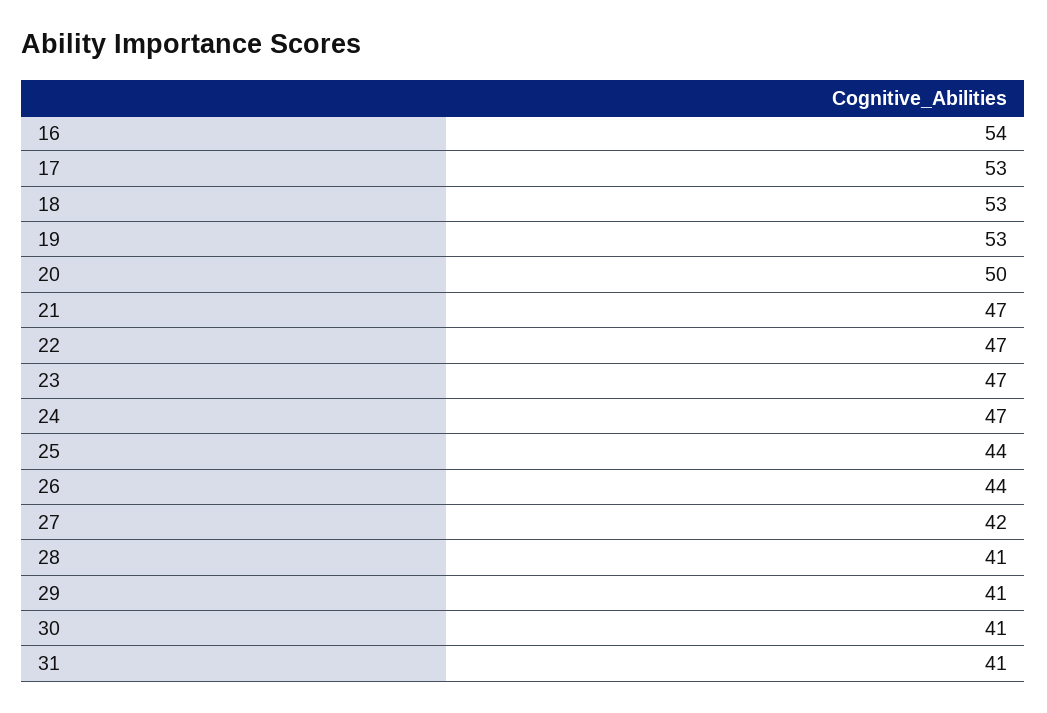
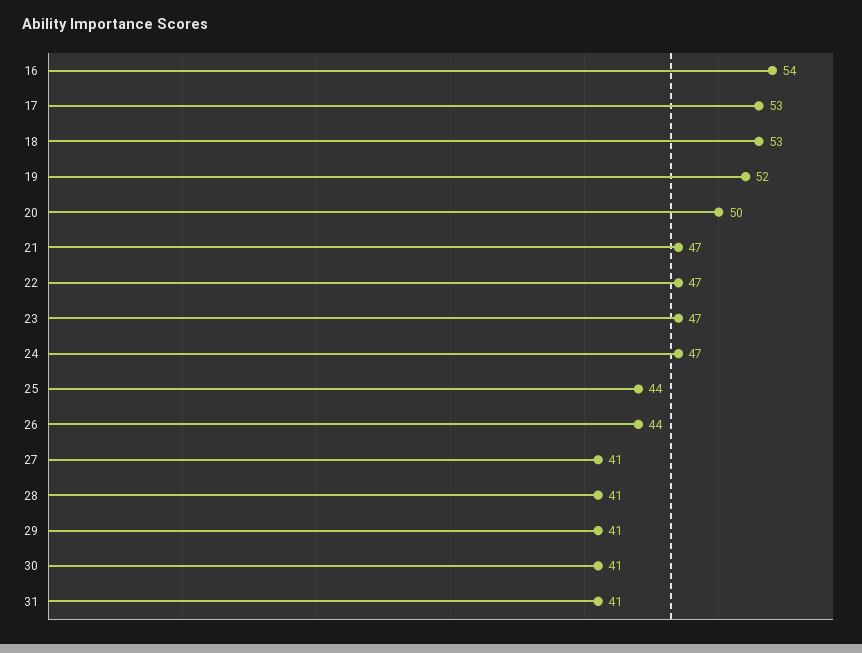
  {
    "16": 54,
    "17": 53,
    "18": 53,
-   "19": 53,
+   "19": 52,
    "20": 50,
    "21": 47,
    "22": 47,
    "23": 47,
    "24": 47,
    "25": 44,
    "26": 44,
-   "27": 42,
+   "27": 41,
    "28": 41,
    "29": 41,
    "30": 41,
    "31": 41
  }

